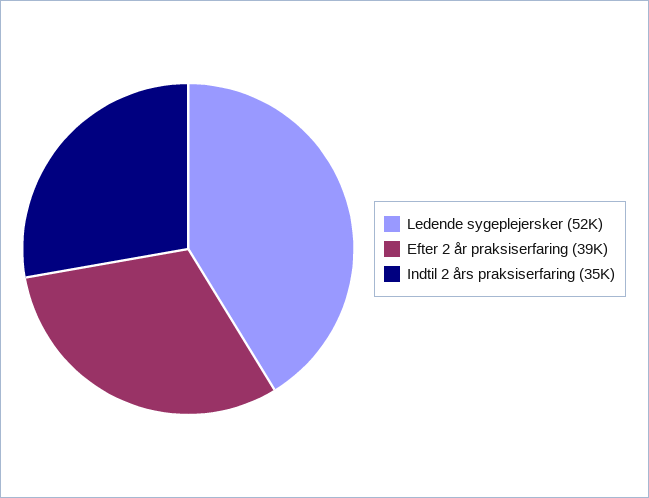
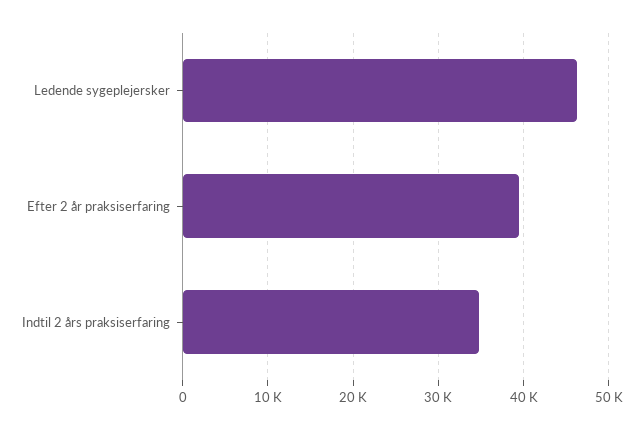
  {
-   "Ledende sygeplejersker": 52000,
+   "Ledende sygeplejersker": 46000,
    "Efter 2 år praksiserfaring": 39000,
    "Indtil 2 års praksiserfaring": 35000
  }

